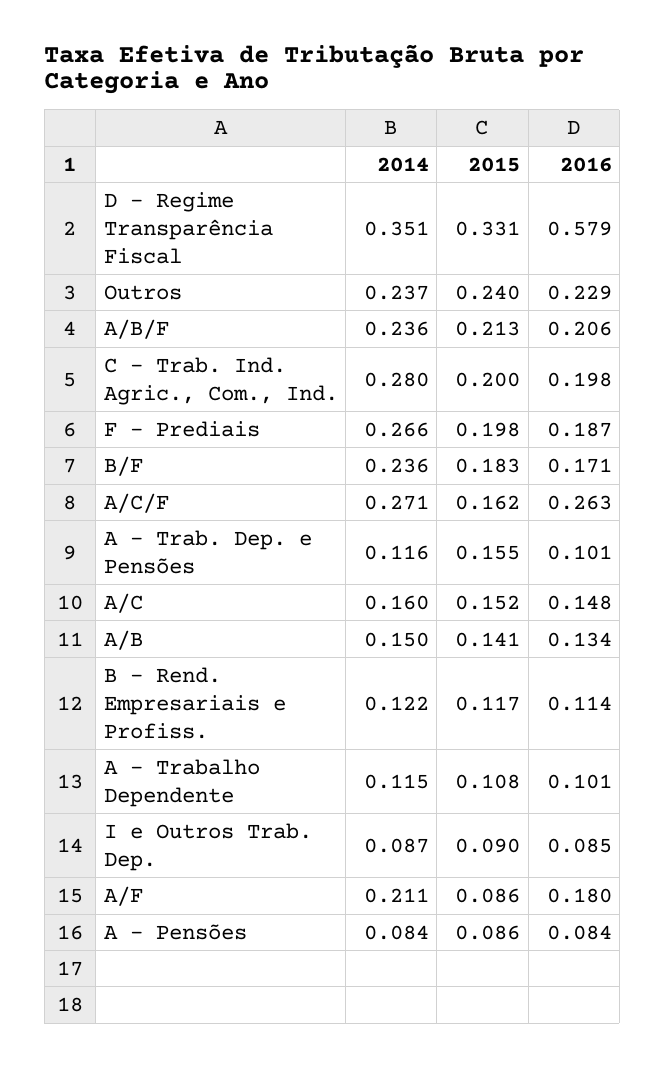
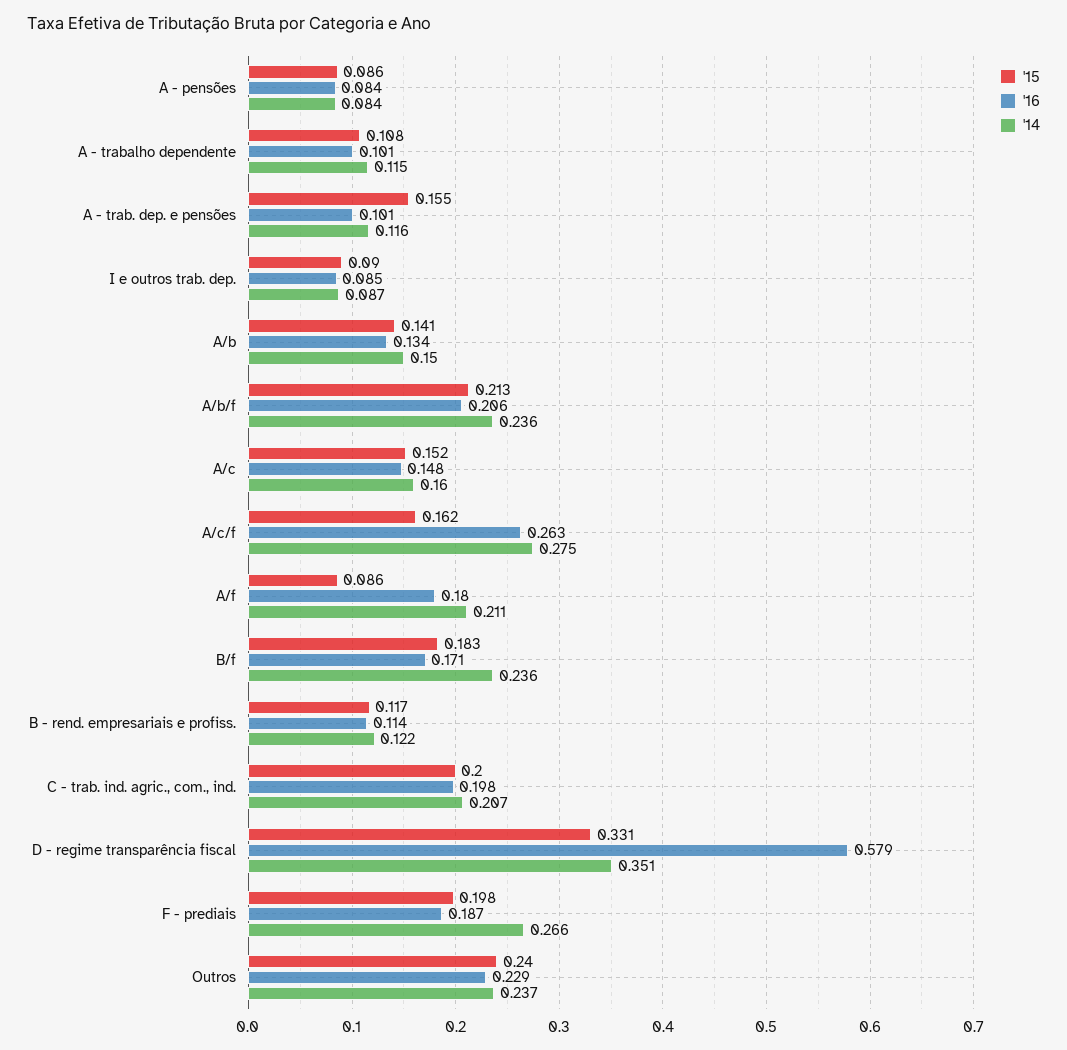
  {
    "2014": {
      "D - Regime Transparência Fiscal": 0.351,
      "Outros": 0.237,
      "A/B/F": 0.236,
-     "C - Trab. Ind. Agric., Com., Ind.": 0.28,
+     "C - Trab. Ind. Agric., Com., Ind.": 0.207,
      "F - Prediais": 0.266,
      "B/F": 0.236,
-     "A/C/F": 0.271,
+     "A/C/F": 0.275,
      "A - Trab. Dep. e Pensões": 0.116,
      "A/C": 0.16,
      "A/B": 0.15,
      "B - Rend. Empresariais e Profiss.": 0.122,
      "A - Trabalho Dependente": 0.115,
      "I e Outros Trab. Dep.": 0.087,
      "A/F": 0.211,
      "A - Pensões": 0.084
    },
    "2015": {
      "D - Regime Transparência Fiscal": 0.331,
      "Outros": 0.24,
      "A/B/F": 0.213,
      "C - Trab. Ind. Agric., Com., Ind.": 0.2,
      "F - Prediais": 0.198,
      "B/F": 0.183,
      "A/C/F": 0.162,
      "A - Trab. Dep. e Pensões": 0.155,
      "A/C": 0.152,
      "A/B": 0.141,
      "B - Rend. Empresariais e Profiss.": 0.117,
      "A - Trabalho Dependente": 0.108,
      "I e Outros Trab. Dep.": 0.09,
      "A/F": 0.086,
      "A - Pensões": 0.086
    },
    "2016": {
      "D - Regime Transparência Fiscal": 0.579,
      "Outros": 0.229,
      "A/B/F": 0.206,
      "C - Trab. Ind. Agric., Com., Ind.": 0.198,
      "F - Prediais": 0.187,
      "B/F": 0.171,
      "A/C/F": 0.263,
      "A - Trab. Dep. e Pensões": 0.101,
      "A/C": 0.148,
      "A/B": 0.134,
      "B - Rend. Empresariais e Profiss.": 0.114,
      "A - Trabalho Dependente": 0.101,
      "I e Outros Trab. Dep.": 0.085,
      "A/F": 0.18,
      "A - Pensões": 0.084
    }
  }

